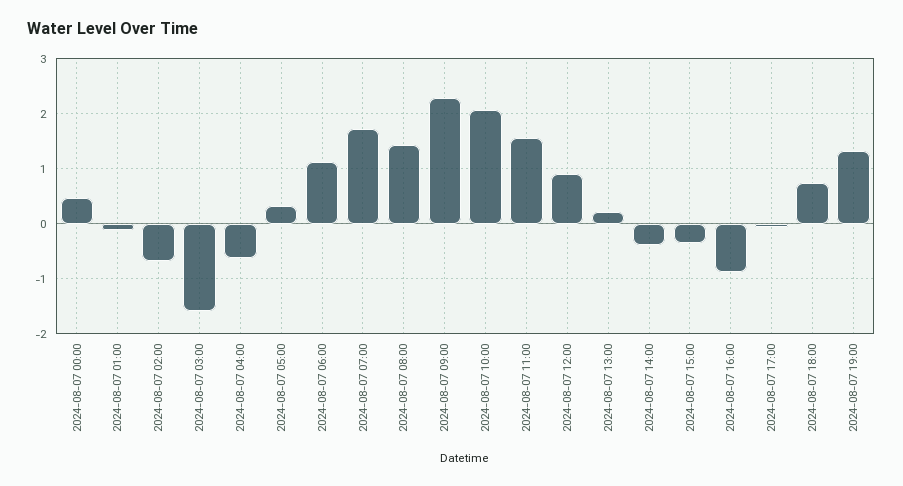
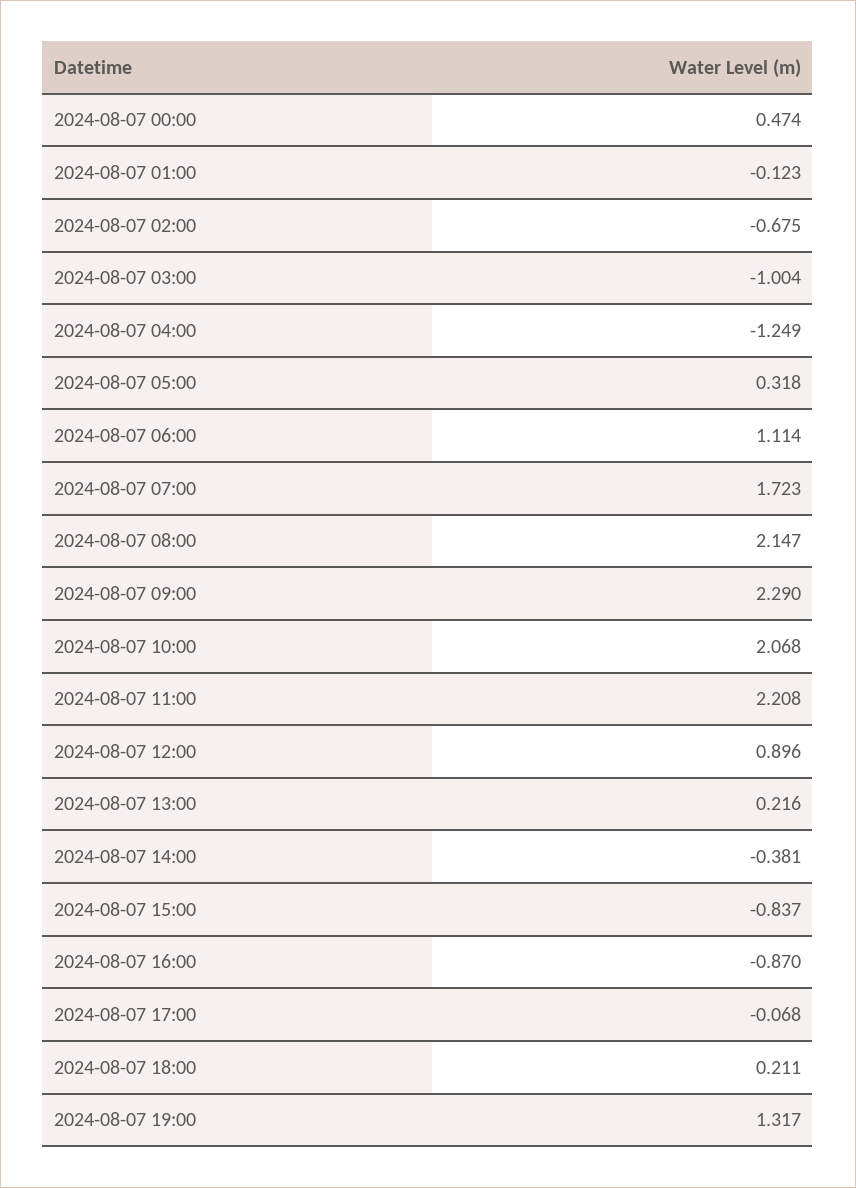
  {
    "2024-08-07 00:00": 0.474,
    "2024-08-07 01:00": -0.123,
    "2024-08-07 02:00": -0.675,
-   "2024-08-07 03:00": -1.6,
+   "2024-08-07 03:00": -1.004,
-   "2024-08-07 04:00": -0.6,
+   "2024-08-07 04:00": -1.249,
    "2024-08-07 05:00": 0.318,
    "2024-08-07 06:00": 1.114,
    "2024-08-07 07:00": 1.723,
-   "2024-08-07 08:00": 1.4,
+   "2024-08-07 08:00": 2.147,
    "2024-08-07 09:00": 2.29,
    "2024-08-07 10:00": 2.068,
-   "2024-08-07 11:00": 1.6,
+   "2024-08-07 11:00": 2.208,
    "2024-08-07 12:00": 0.896,
    "2024-08-07 13:00": 0.216,
    "2024-08-07 14:00": -0.381,
-   "2024-08-07 15:00": -0.4,
+   "2024-08-07 15:00": -0.837,
    "2024-08-07 16:00": -0.87,
    "2024-08-07 17:00": -0.068,
-   "2024-08-07 18:00": 0.8,
+   "2024-08-07 18:00": 0.211,
    "2024-08-07 19:00": 1.317
  }

